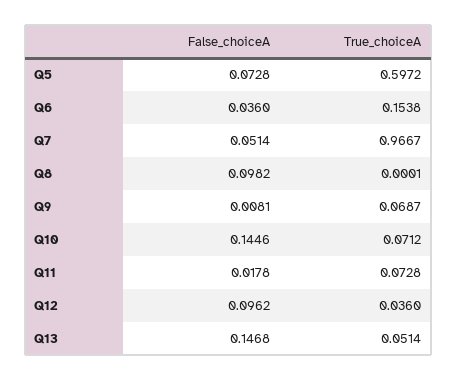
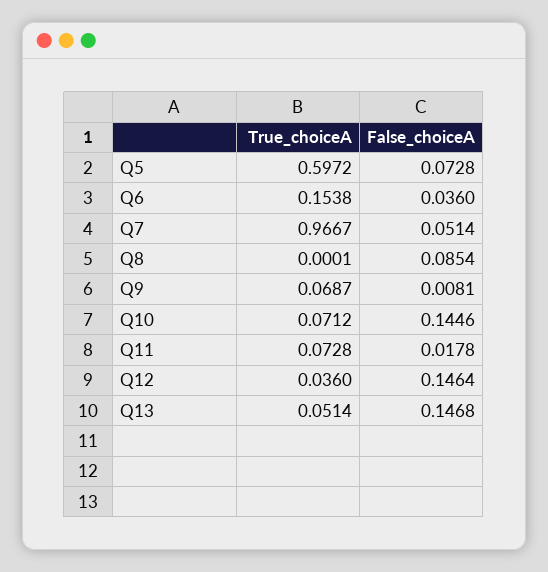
  {
    "False_choiceA": {
      "Q5": 0.0728,
      "Q6": 0.036,
      "Q7": 0.0514,
-     "Q8": 0.0982,
+     "Q8": 0.0854,
      "Q9": 0.0081,
      "Q10": 0.1446,
      "Q11": 0.0178,
-     "Q12": 0.0962,
+     "Q12": 0.1464,
      "Q13": 0.1468
    },
    "True_choiceA": {
      "Q5": 0.5972,
      "Q6": 0.1538,
      "Q7": 0.9667,
      "Q8": 0.0001,
      "Q9": 0.0687,
      "Q10": 0.0712,
      "Q11": 0.0728,
      "Q12": 0.036,
      "Q13": 0.0514
    }
  }

